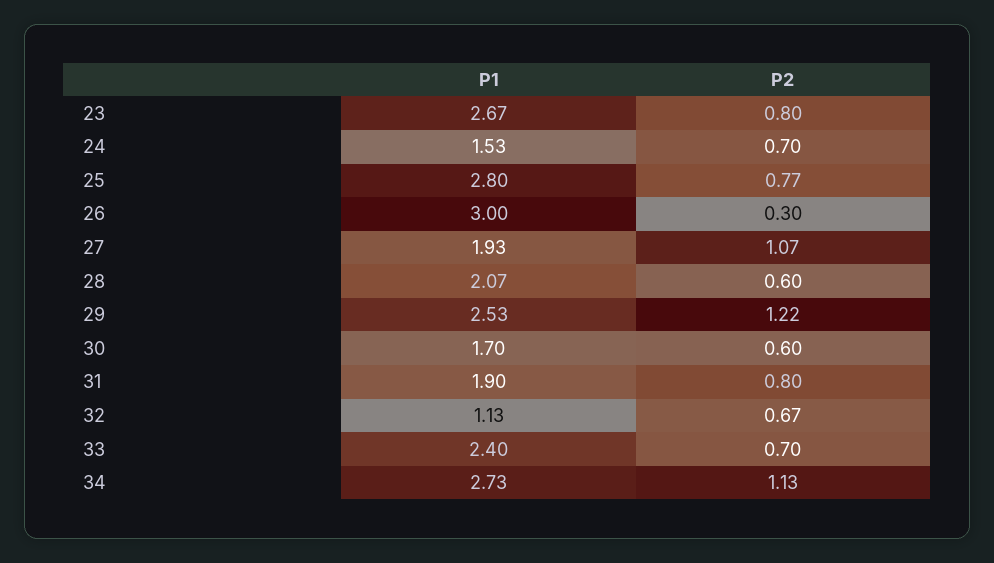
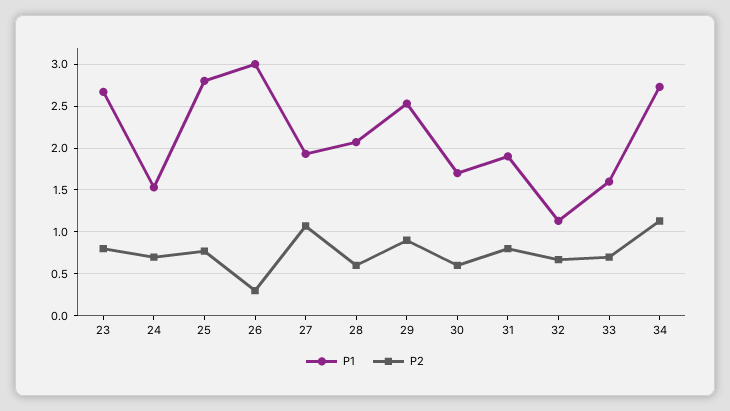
  {
    "P1": {
      "23": 2.67,
      "24": 1.53,
      "25": 2.8,
      "26": 3,
      "27": 1.93,
      "28": 2.07,
      "29": 2.53,
      "30": 1.7,
      "31": 1.9,
      "32": 1.13,
-     "33": 2.4,
+     "33": 1.6,
      "34": 2.73
    },
    "P2": {
      "23": 0.8,
      "24": 0.7,
      "25": 0.77,
      "26": 0.3,
      "27": 1.07,
      "28": 0.6,
-     "29": 1.22,
+     "29": 0.9,
      "30": 0.6,
      "31": 0.8,
      "32": 0.67,
      "33": 0.7,
      "34": 1.13
    }
  }

